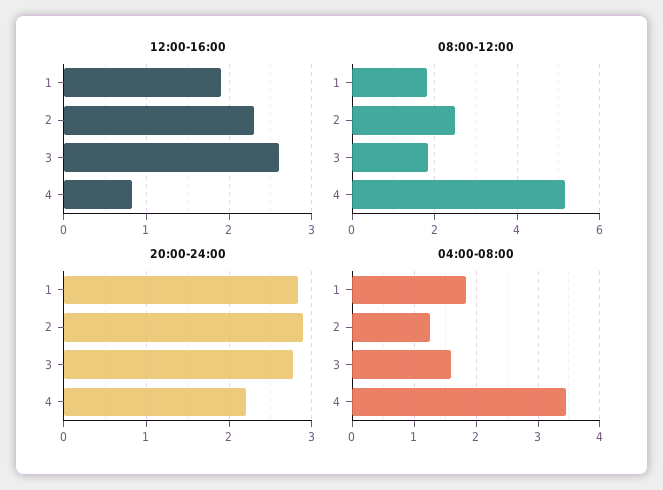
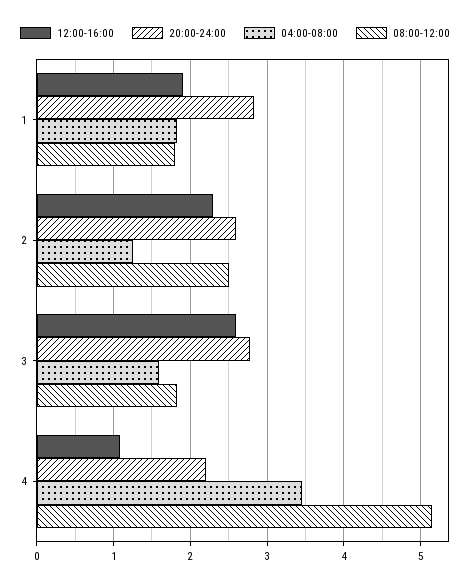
  {
    "12:00-16:00": {
      "1": 1.9,
      "2": 2.3,
      "3": 2.6,
-     "4": 0.8
+     "4": 1.1
    },
    "08:00-12:00": {
      "1": 1.8,
      "2": 2.5,
      "3": 1.8,
      "4": 5.2
    },
    "20:00-24:00": {
      "1": 2.8,
-     "2": 2.9,
+     "2": 2.6,
      "3": 2.8,
      "4": 2.2
    },
    "04:00-08:00": {
      "1": 1.8,
      "2": 1.3,
      "3": 1.6,
      "4": 3.5
    }
  }

